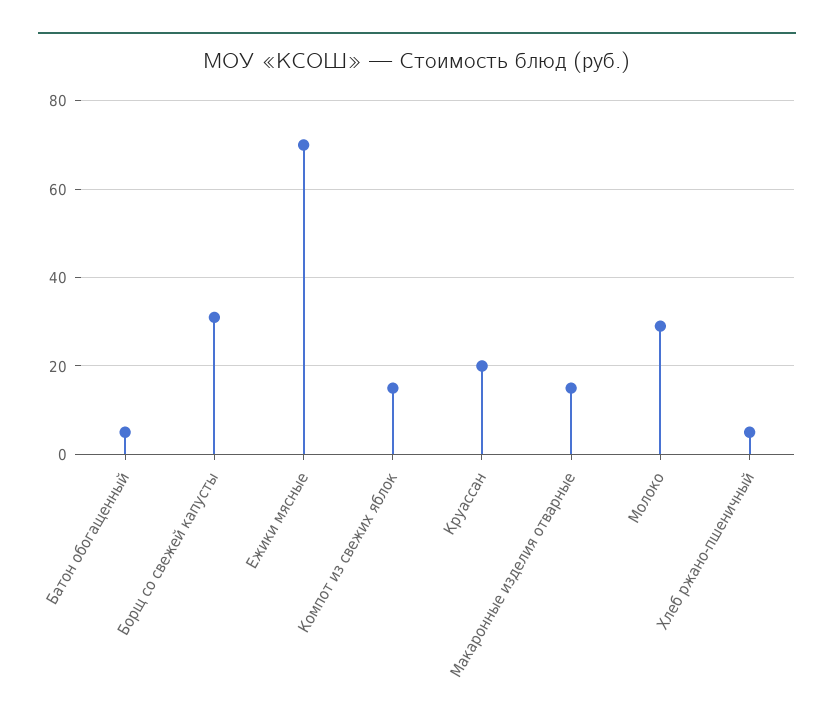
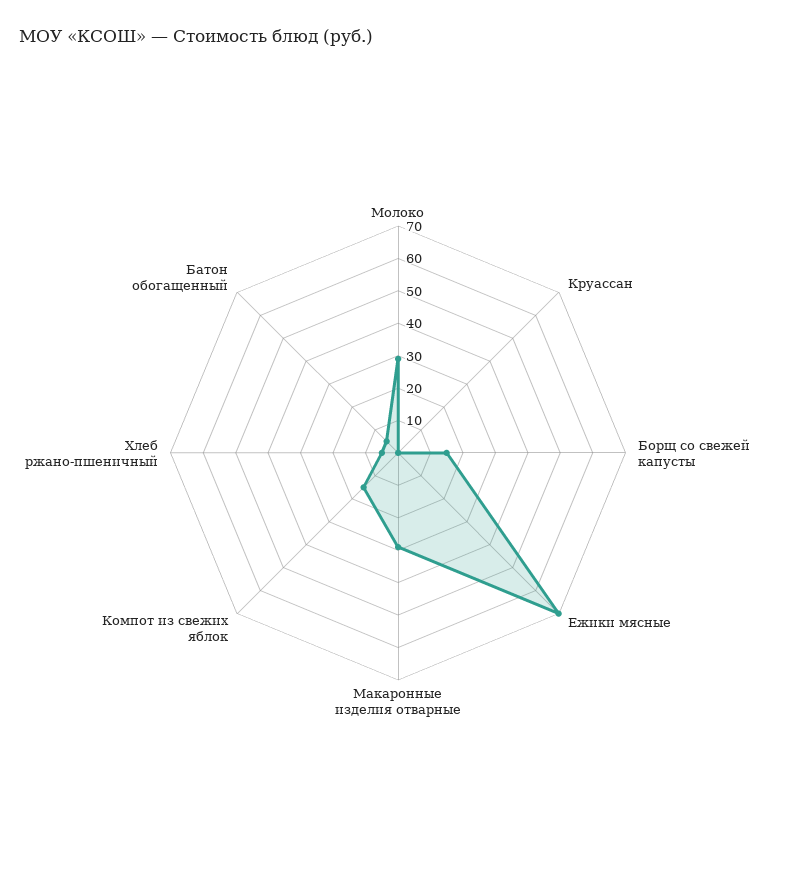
  {
    "Батон обогащенный": 5,
-   "Борщ со свежей капусты": 30,
+   "Борщ со свежей капусты": 15,
    "Ежики мясные": 70,
    "Компот из свежих яблок": 15,
-   "Круассан": 20,
+   "Круассан": 0,
-   "Макаронные изделия отварные": 15,
+   "Макаронные изделия отварные": 30,
    "Молоко": 30,
    "Хлеб ржано-пшеничный": 5
  }

